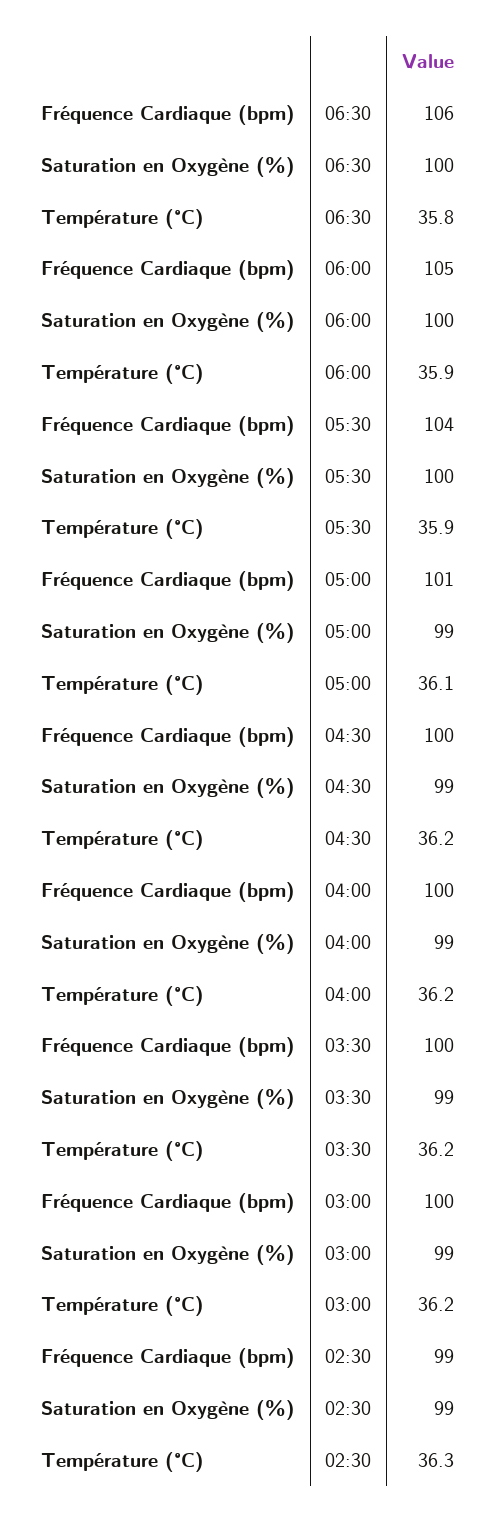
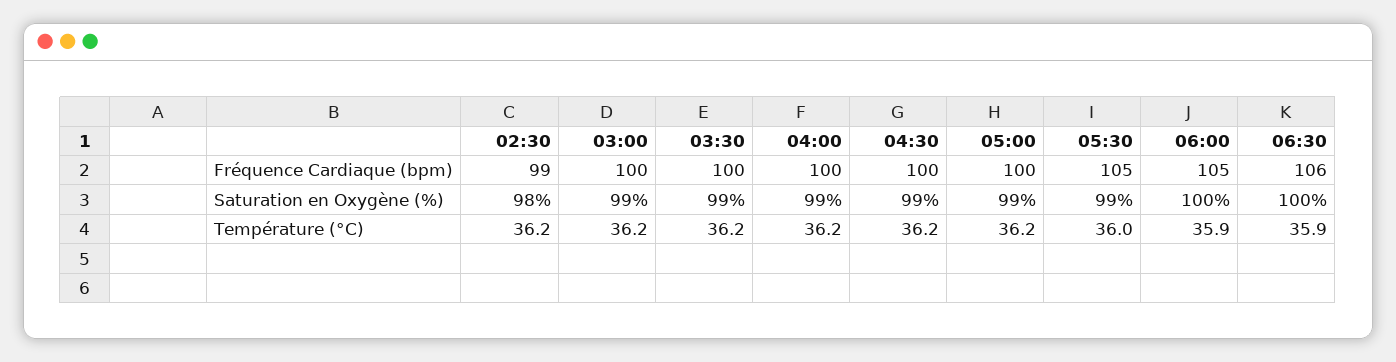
  {
    "Fréquence Cardiaque (bpm)": {
      "06:30": 106,
      "06:00": 105,
-     "05:30": 104,
+     "05:30": 105,
-     "05:00": 101,
+     "05:00": 100,
      "04:30": 100,
      "04:00": 100,
      "03:30": 100,
      "03:00": 100,
      "02:30": 99
    },
    "Saturation en Oxygène (%)": {
      "06:30": 100,
      "06:00": 100,
-     "05:30": 100,
+     "05:30": 99,
      "05:00": 99,
      "04:30": 99,
      "04:00": 99,
      "03:30": 99,
      "03:00": 99,
-     "02:30": 99
+     "02:30": 98
    },
    "Température (°C)": {
-     "06:30": 35.8,
+     "06:30": 35.9,
      "06:00": 35.9,
-     "05:30": 35.9,
+     "05:30": 36,
-     "05:00": 36.1,
+     "05:00": 36.2,
      "04:30": 36.2,
      "04:00": 36.2,
      "03:30": 36.2,
      "03:00": 36.2,
-     "02:30": 36.3
+     "02:30": 36.2
    }
  }

